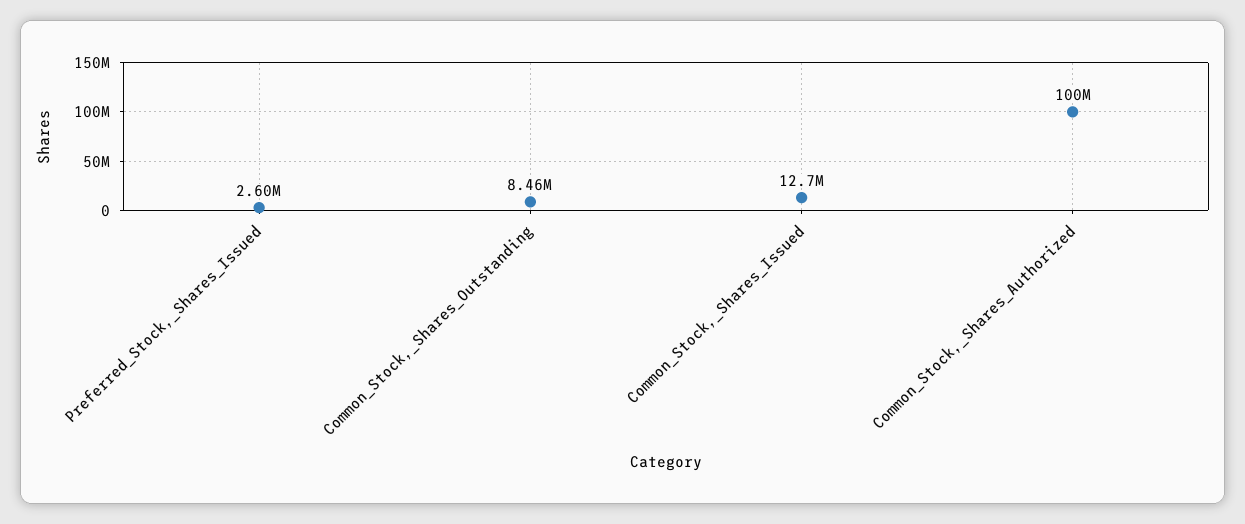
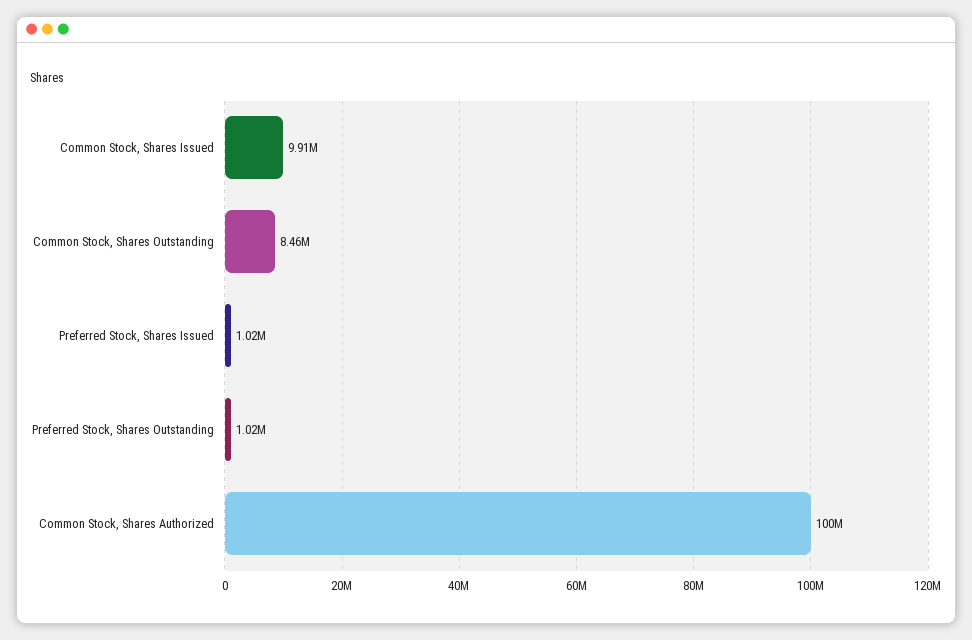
  {
-   "Preferred_Stock,_Shares_Issued": 2600000,
+   "Preferred_Stock,_Shares_Issued": 1020000,
    "Common_Stock,_Shares_Outstanding": 8460000,
-   "Common_Stock,_Shares_Issued": 12700000,
+   "Common_Stock,_Shares_Issued": 9910000,
-   "Common_Stock,_Shares_Authorized": 100000000
+   "Common_Stock,_Shares_Authorized": 100000000,
+   "Preferred Stock, Shares Outstanding": 1020000
  }

